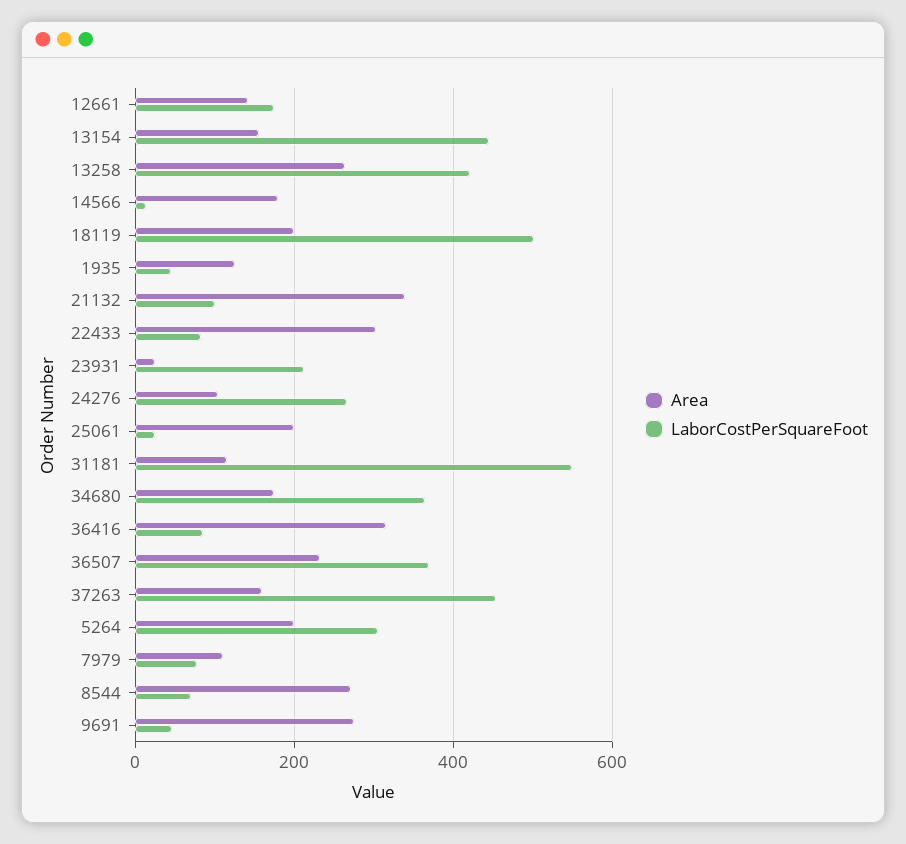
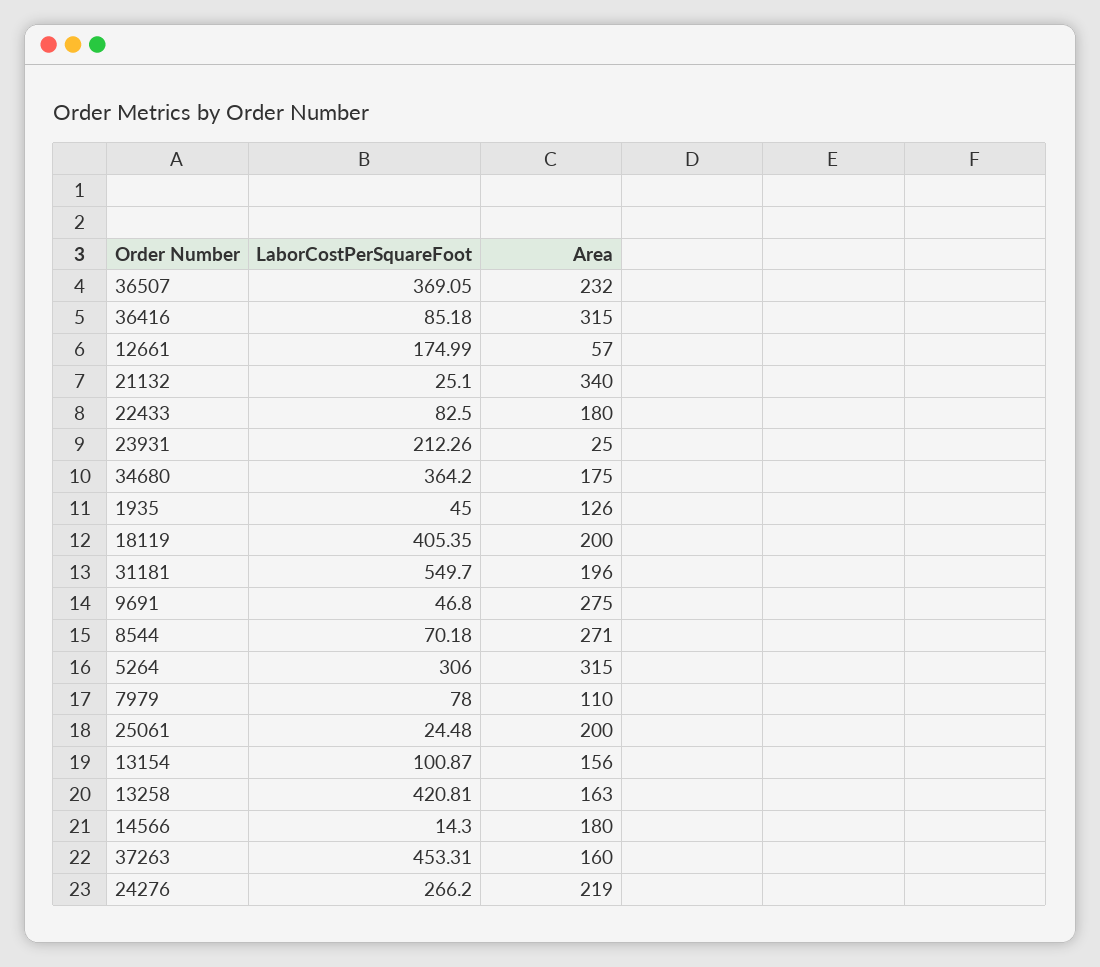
  {
    "Area": {
-     "12661": 140,
+     "12661": 57,
      "13154": 156,
-     "13258": 260,
+     "13258": 163,
      "14566": 180,
      "18119": 200,
      "1935": 126,
      "21132": 340,
-     "22433": 300,
+     "22433": 180,
      "23931": 25,
-     "24276": 100,
+     "24276": 219,
      "25061": 200,
-     "31181": 120,
+     "31181": 196,
      "34680": 175,
      "36416": 315,
      "36507": 232,
      "37263": 160,
-     "5264": 200,
+     "5264": 315,
      "7979": 110,
      "8544": 271,
      "9691": 275
    },
    "LaborCostPerSquareFoot": {
      "12661": 174.99,
-     "13154": 440,
+     "13154": 100.87,
      "13258": 420.81,
      "14566": 14.3,
-     "18119": 500,
+     "18119": 405.35,
      "1935": 45,
-     "21132": 100,
+     "21132": 25.1,
      "22433": 82.5,
      "23931": 212.26,
      "24276": 266.2,
      "25061": 24.48,
      "31181": 549.7,
      "34680": 364.2,
      "36416": 85.18,
      "36507": 369.05,
      "37263": 453.31,
      "5264": 306,
      "7979": 78,
      "8544": 70.18,
      "9691": 46.8
    }
  }

